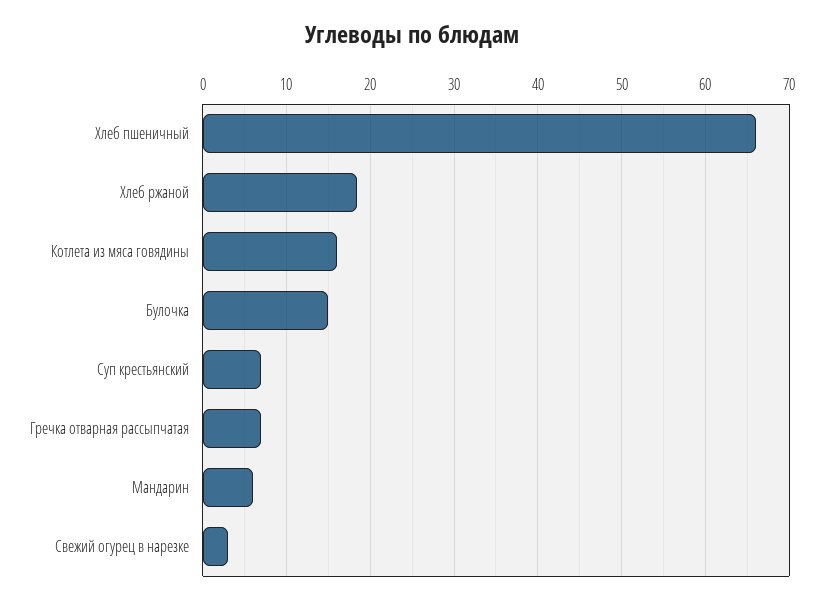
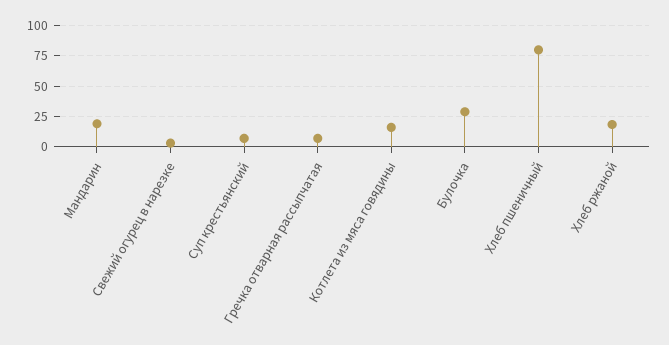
  {
-   "Хлеб пшеничный": 66,
+   "Хлеб пшеничный": 80,
    "Хлеб ржаной": 18,
    "Котлета из мяса говядины": 16,
-   "Булочка": 15,
+   "Булочка": 30,
    "Суп крестьянский": 7,
    "Гречка отварная рассыпчатая": 7,
-   "Мандарин": 6,
+   "Мандарин": 20,
    "Свежий огурец в нарезке": 3
  }

